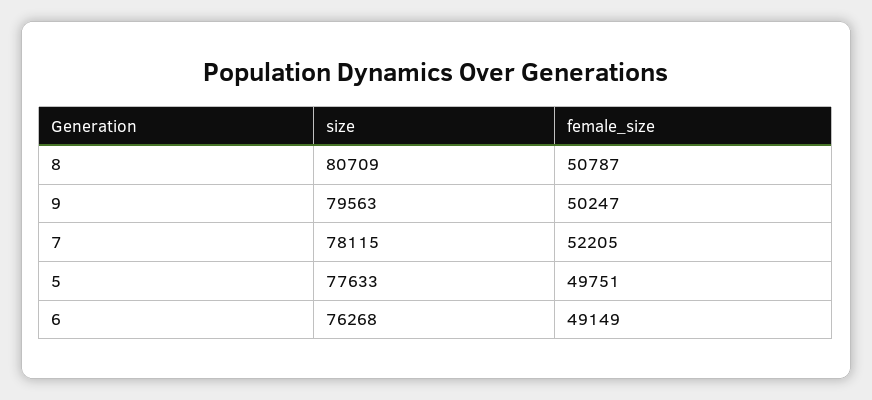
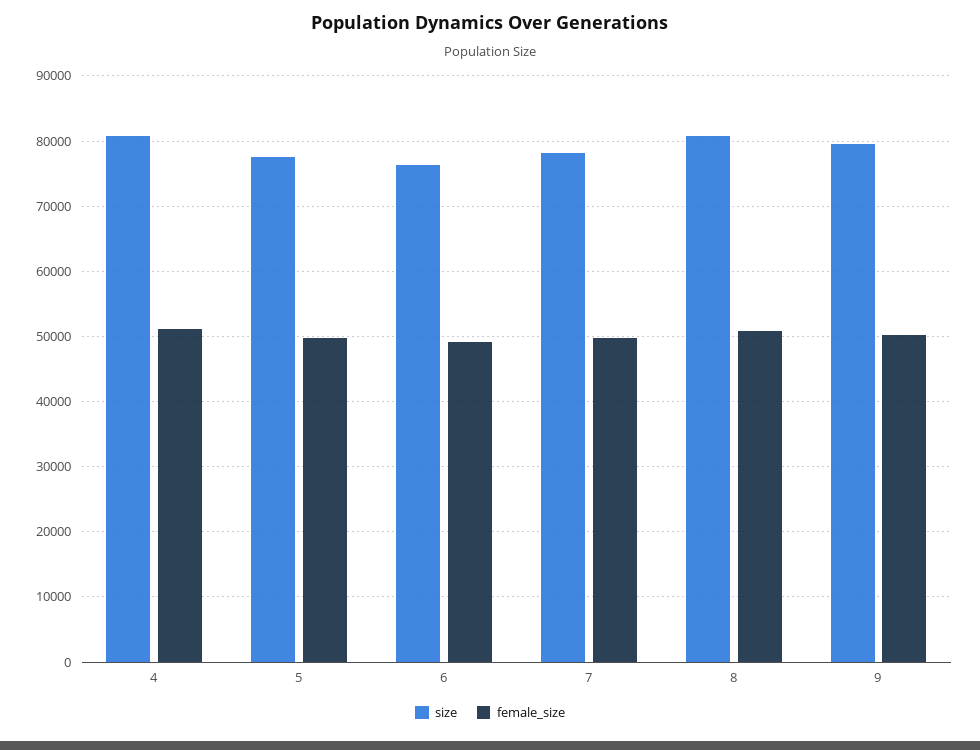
  {
    "size": {
      "8": 80709,
      "9": 79563,
      "7": 78115,
      "5": 77633,
-     "6": 76268
+     "6": 76268,
+     "4": 81000
    },
    "female_size": {
      "8": 50787,
      "9": 50247,
-     "7": 52205,
+     "7": 50000,
      "5": 49751,
-     "6": 49149
+     "6": 49149,
+     "4": 51000
    }
  }

